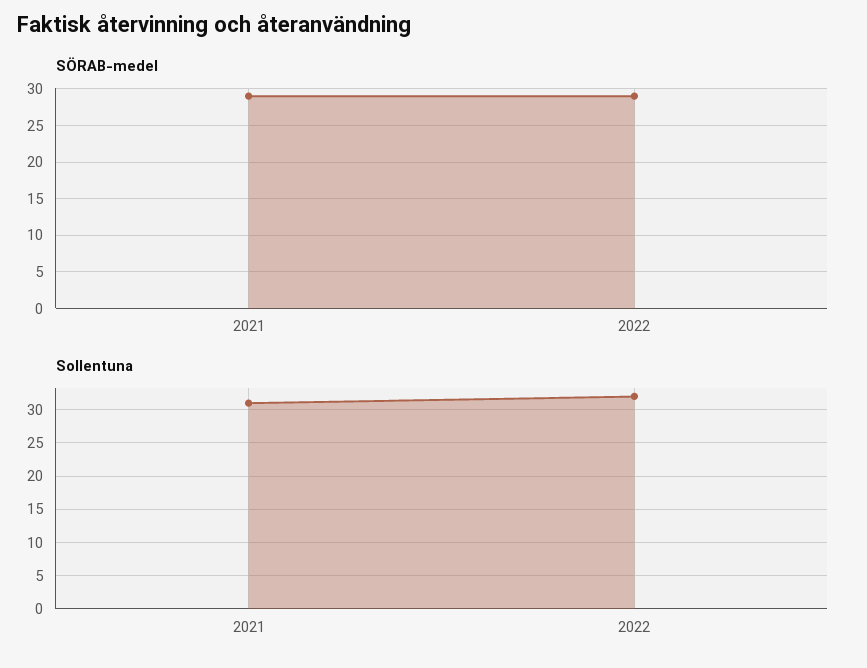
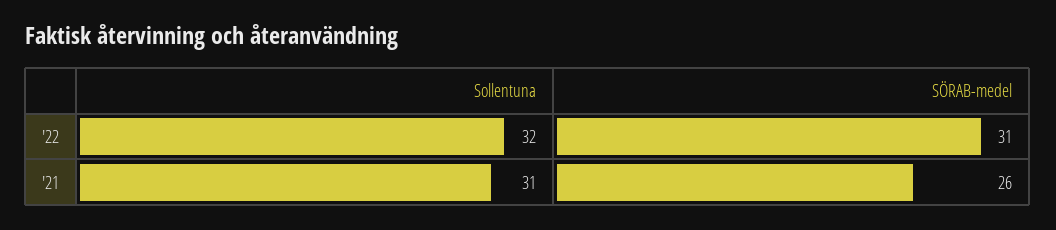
  {
    "SÖRAB-medel": {
-     "2021": 29,
+     "2021": 26,
-     "2022": 29
+     "2022": 31
    },
    "Sollentuna": {
      "2021": 31,
      "2022": 32
    }
  }

